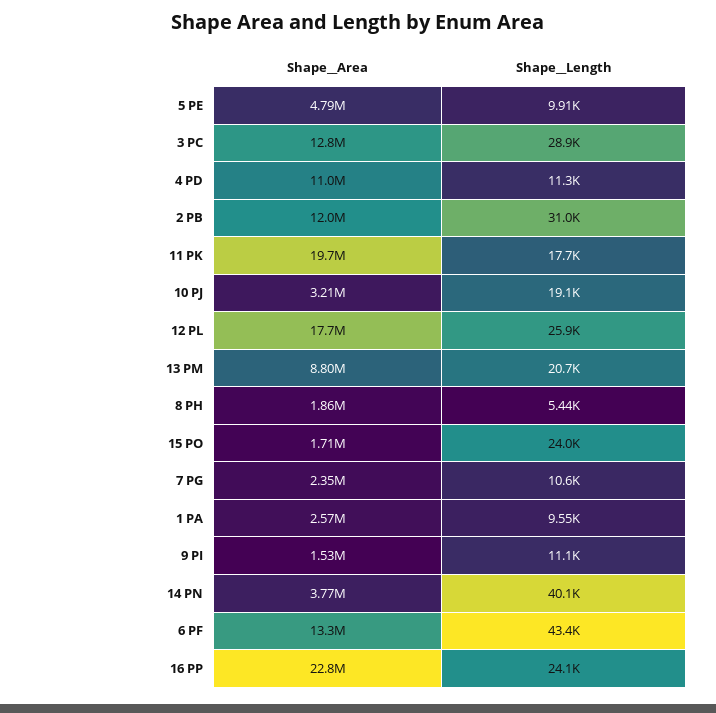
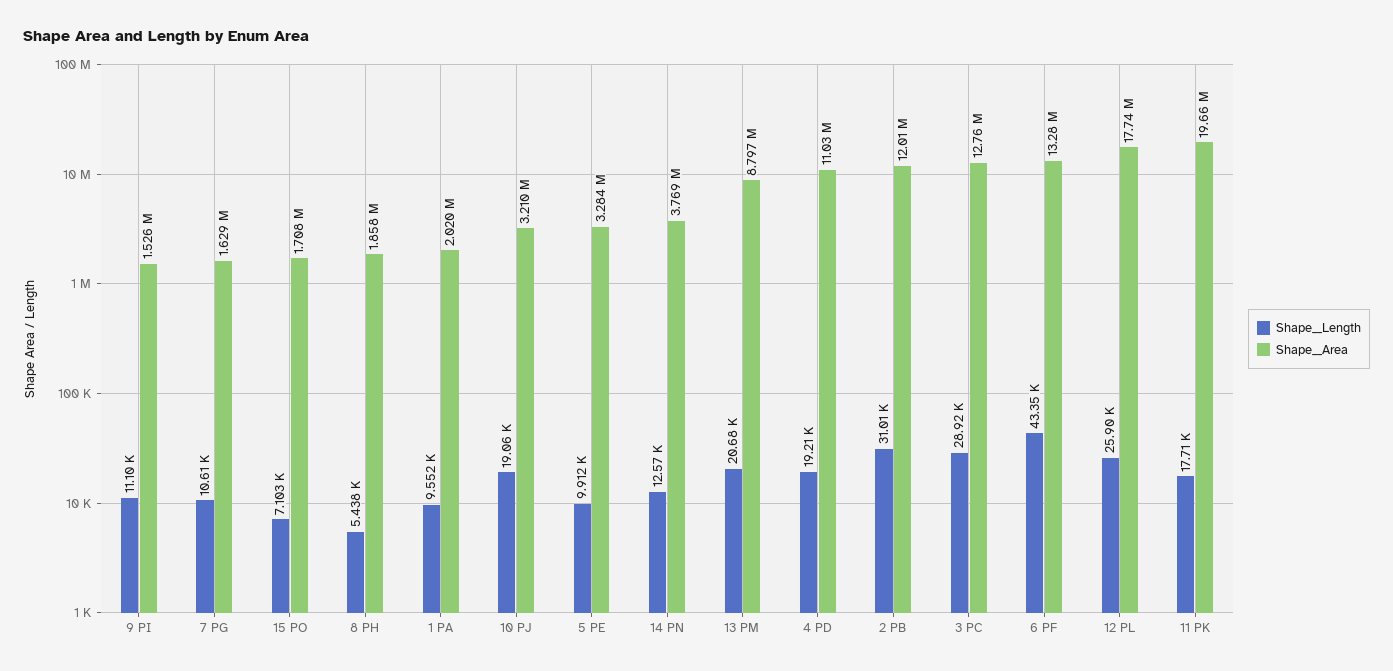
  {
    "Shape__Area": {
-     "5 PE": 4790000,
+     "5 PE": 3284000,
      "3 PC": 12760000,
      "4 PD": 11030000,
      "2 PB": 12010000,
      "11 PK": 19660000,
      "10 PJ": 3210000,
      "12 PL": 17740000,
      "13 PM": 8797000,
      "8 PH": 1858000,
      "15 PO": 1708000,
-     "7 PG": 2350000,
+     "7 PG": 1629000,
-     "1 PA": 2570000,
+     "1 PA": 2020000,
      "9 PI": 1526000,
      "14 PN": 3769000,
-     "6 PF": 13280000,
+     "6 PF": 13280000
-     "16 PP": 22800000
    },
    "Shape__Length": {
      "5 PE": 9912,
      "3 PC": 28920,
-     "4 PD": 11300,
+     "4 PD": 19210,
      "2 PB": 31010,
      "11 PK": 17710,
      "10 PJ": 19060,
      "12 PL": 25900,
      "13 PM": 20680,
      "8 PH": 5438,
-     "15 PO": 24000,
+     "15 PO": 7103,
      "7 PG": 10610,
      "1 PA": 9552,
      "9 PI": 11100,
-     "14 PN": 40100,
+     "14 PN": 12570,
-     "6 PF": 43350,
+     "6 PF": 43350
-     "16 PP": 24100
    }
  }

